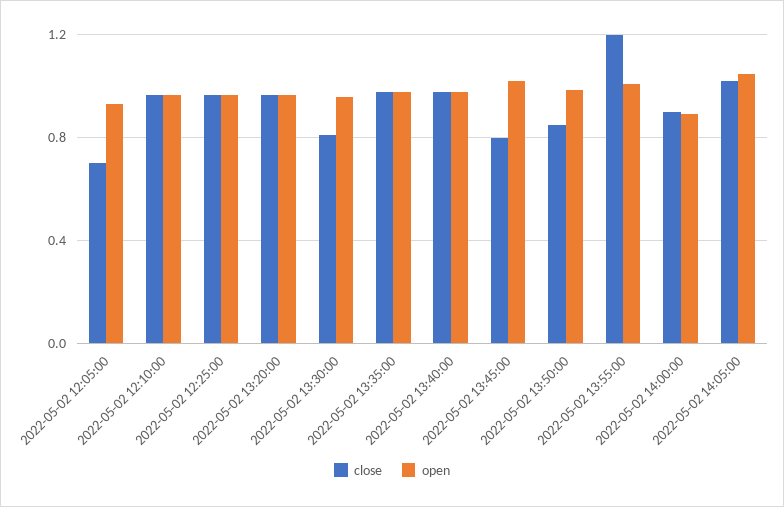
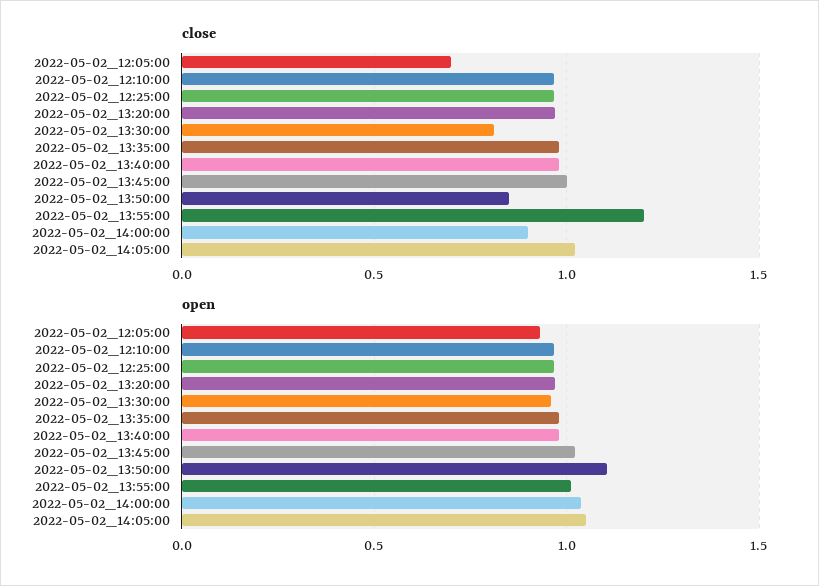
  {
    "close": {
      "2022-05-02 12:05:00": 0.7,
      "2022-05-02 12:10:00": 0.95,
      "2022-05-02 12:25:00": 0.95,
      "2022-05-02 13:20:00": 0.95,
      "2022-05-02 13:30:00": 0.8,
      "2022-05-02 13:35:00": 1,
      "2022-05-02 13:40:00": 1,
-     "2022-05-02 13:45:00": 0.8,
+     "2022-05-02 13:45:00": 1,
      "2022-05-02 13:50:00": 0.85,
      "2022-05-02 13:55:00": 1.2,
      "2022-05-02 14:00:00": 0.9,
      "2022-05-02 14:05:00": 1
    },
    "open": {
      "2022-05-02 12:05:00": 0.95,
      "2022-05-02 12:10:00": 0.95,
      "2022-05-02 12:25:00": 0.95,
      "2022-05-02 13:20:00": 0.95,
      "2022-05-02 13:30:00": 0.95,
      "2022-05-02 13:35:00": 1,
      "2022-05-02 13:40:00": 1,
      "2022-05-02 13:45:00": 1,
-     "2022-05-02 13:50:00": 1,
+     "2022-05-02 13:50:00": 1.1,
      "2022-05-02 13:55:00": 1,
-     "2022-05-02 14:00:00": 0.9,
+     "2022-05-02 14:00:00": 1.05,
      "2022-05-02 14:05:00": 1.05
    }
  }

